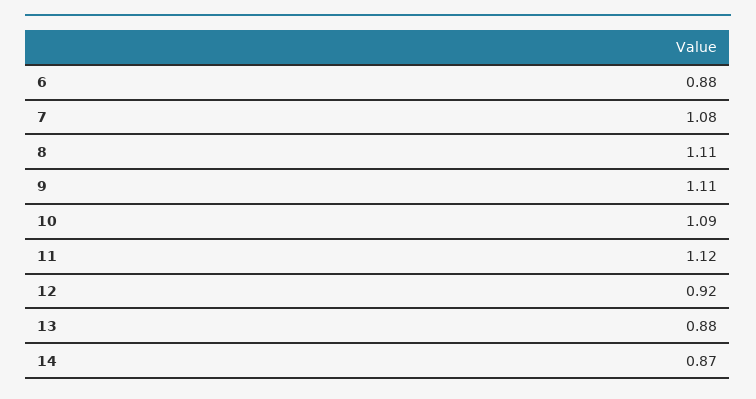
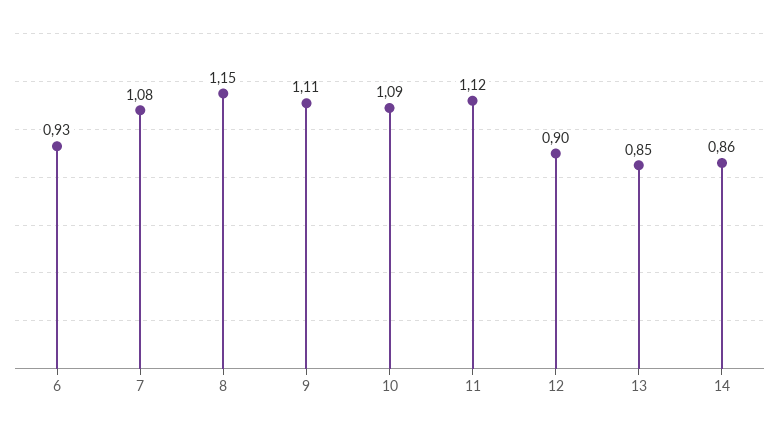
  {
-   "6": 0.88,
+   "6": 0.93,
    "7": 1.08,
-   "8": 1.11,
+   "8": 1.15,
    "9": 1.11,
    "10": 1.09,
    "11": 1.12,
-   "12": 0.92,
+   "12": 0.9,
-   "13": 0.88,
+   "13": 0.85,
-   "14": 0.87
+   "14": 0.86
  }

